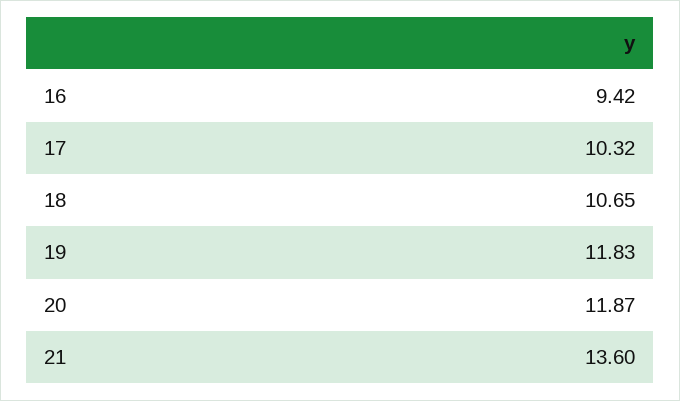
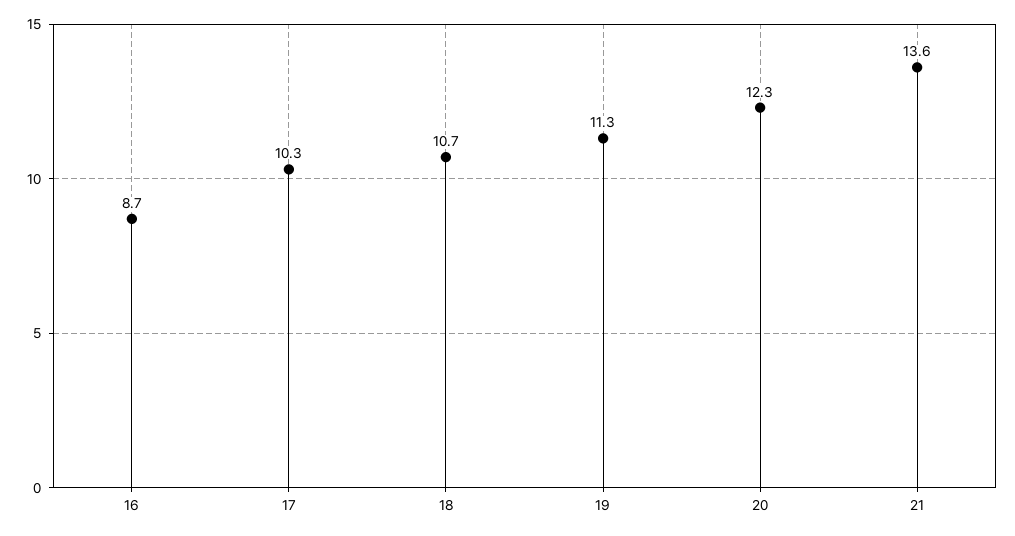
  {
-   "16": 9.42,
+   "16": 8.7,
    "17": 10.32,
    "18": 10.65,
-   "19": 11.83,
+   "19": 11.3,
-   "20": 11.87,
+   "20": 12.3,
    "21": 13.6
  }

